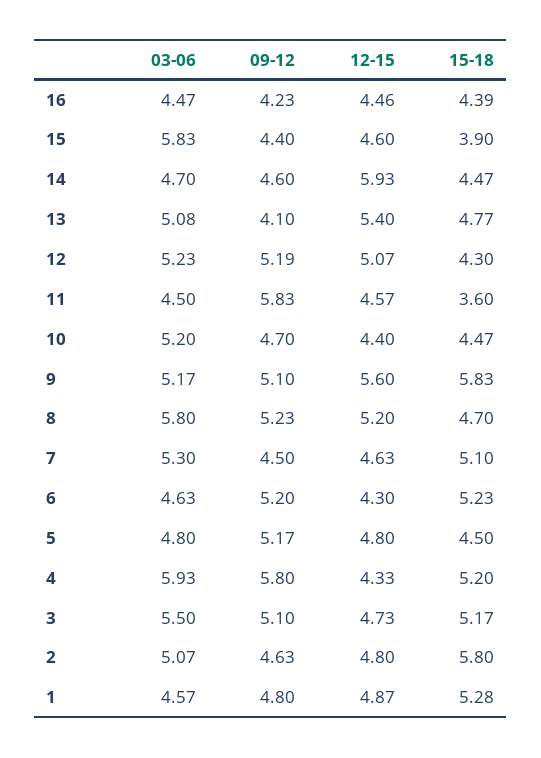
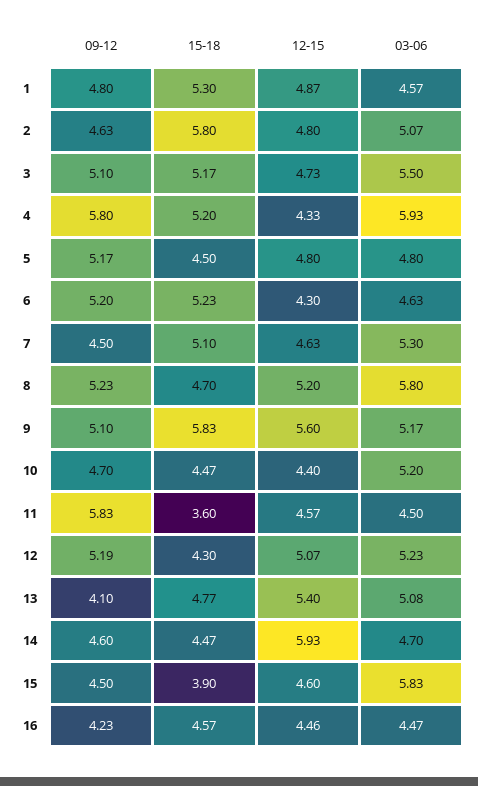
  {
    "03-06": {
      "16": 4.47,
      "15": 5.83,
      "14": 4.7,
      "13": 5.08,
      "12": 5.23,
      "11": 4.5,
      "10": 5.2,
      "9": 5.17,
      "8": 5.8,
      "7": 5.3,
      "6": 4.63,
      "5": 4.8,
      "4": 5.93,
      "3": 5.5,
      "2": 5.07,
      "1": 4.57
    },
    "09-12": {
      "16": 4.23,
-     "15": 4.4,
+     "15": 4.5,
      "14": 4.6,
      "13": 4.1,
      "12": 5.19,
      "11": 5.83,
      "10": 4.7,
      "9": 5.1,
      "8": 5.23,
      "7": 4.5,
      "6": 5.2,
      "5": 5.17,
      "4": 5.8,
      "3": 5.1,
      "2": 4.63,
      "1": 4.8
    },
    "12-15": {
      "16": 4.46,
      "15": 4.6,
      "14": 5.93,
      "13": 5.4,
      "12": 5.07,
      "11": 4.57,
      "10": 4.4,
      "9": 5.6,
      "8": 5.2,
      "7": 4.63,
      "6": 4.3,
      "5": 4.8,
      "4": 4.33,
      "3": 4.73,
      "2": 4.8,
      "1": 4.87
    },
    "15-18": {
-     "16": 4.39,
+     "16": 4.57,
      "15": 3.9,
      "14": 4.47,
      "13": 4.77,
      "12": 4.3,
      "11": 3.6,
      "10": 4.47,
      "9": 5.83,
      "8": 4.7,
      "7": 5.1,
      "6": 5.23,
      "5": 4.5,
      "4": 5.2,
      "3": 5.17,
      "2": 5.8,
-     "1": 5.28
+     "1": 5.3
    }
  }

